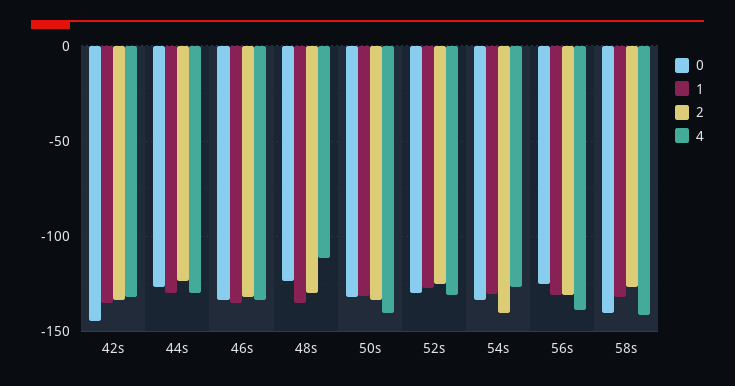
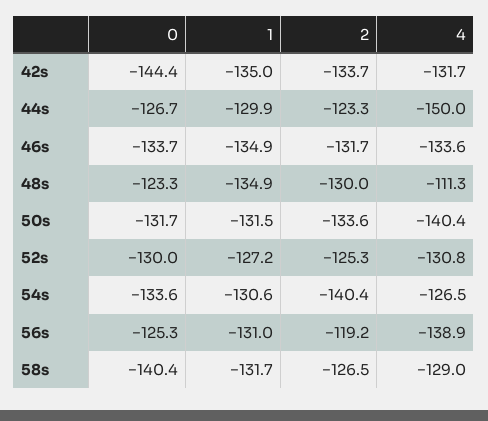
  {
    "0": {
      "42s": -144.4,
      "44s": -126.7,
      "46s": -133.7,
      "48s": -123.3,
      "50s": -131.7,
      "52s": -130,
      "54s": -133.6,
      "56s": -125.3,
      "58s": -140.4
    },
    "1": {
      "42s": -135,
      "44s": -129.9,
      "46s": -134.9,
      "48s": -134.9,
      "50s": -131.5,
      "52s": -127.2,
      "54s": -130.6,
      "56s": -131,
      "58s": -131.7
    },
    "2": {
      "42s": -133.7,
      "44s": -123.3,
      "46s": -131.7,
      "48s": -130,
      "50s": -133.6,
      "52s": -125.3,
      "54s": -140.4,
-     "56s": -130,
+     "56s": -119.2,
      "58s": -126.5
    },
    "4": {
      "42s": -131.7,
-     "44s": -130,
+     "44s": -150,
      "46s": -133.6,
      "48s": -111.3,
      "50s": -140.4,
      "52s": -130.8,
      "54s": -126.5,
      "56s": -138.9,
-     "58s": -140
+     "58s": -129
    }
  }

